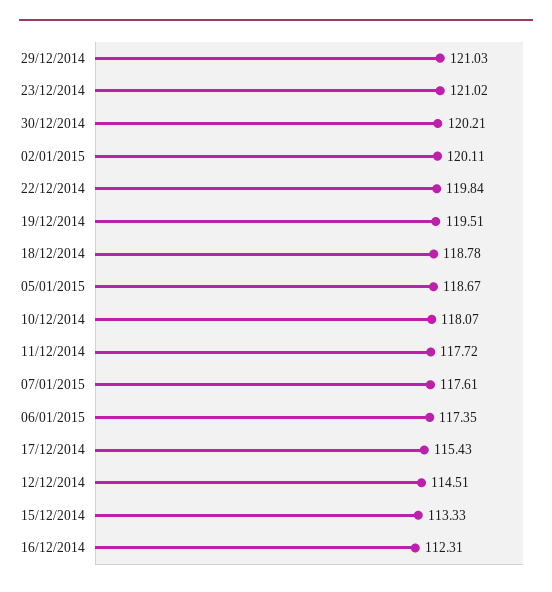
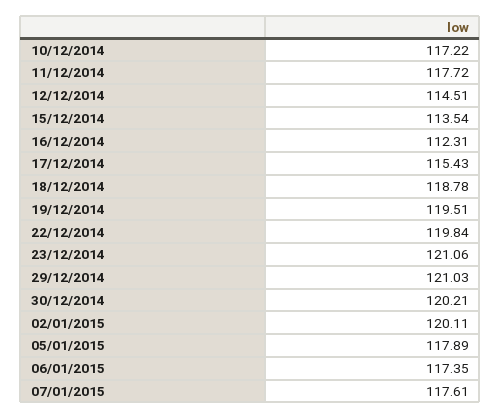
  {
    "29/12/2014": 121.03,
-   "23/12/2014": 121.02,
+   "23/12/2014": 121.06,
    "30/12/2014": 120.21,
    "02/01/2015": 120.11,
    "22/12/2014": 119.84,
    "19/12/2014": 119.51,
    "18/12/2014": 118.78,
-   "05/01/2015": 118.67,
+   "05/01/2015": 117.89,
-   "10/12/2014": 118.07,
+   "10/12/2014": 117.22,
    "11/12/2014": 117.72,
    "07/01/2015": 117.61,
    "06/01/2015": 117.35,
    "17/12/2014": 115.43,
    "12/12/2014": 114.51,
-   "15/12/2014": 113.33,
+   "15/12/2014": 113.54,
    "16/12/2014": 112.31
  }

